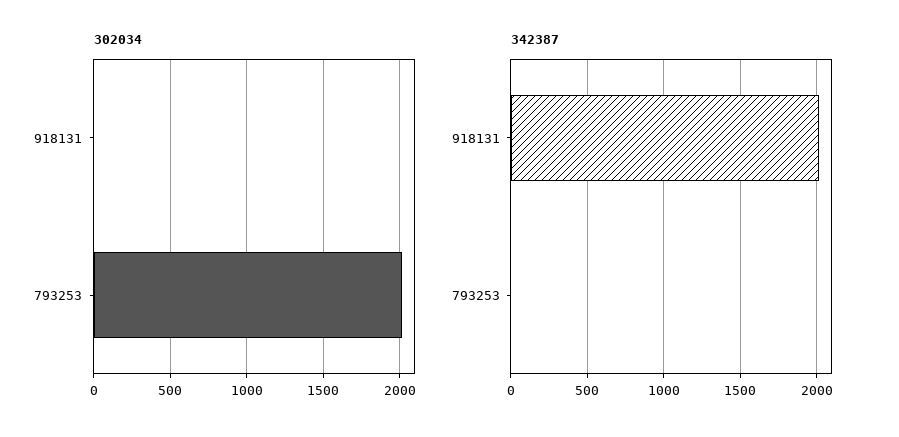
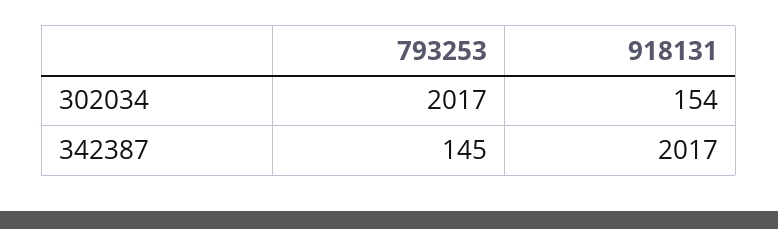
  {
    "302034": {
-     "918131": 0,
+     "918131": 154,
      "793253": 2017
    },
    "342387": {
      "918131": 2017,
-     "793253": 0
+     "793253": 145
    }
  }

